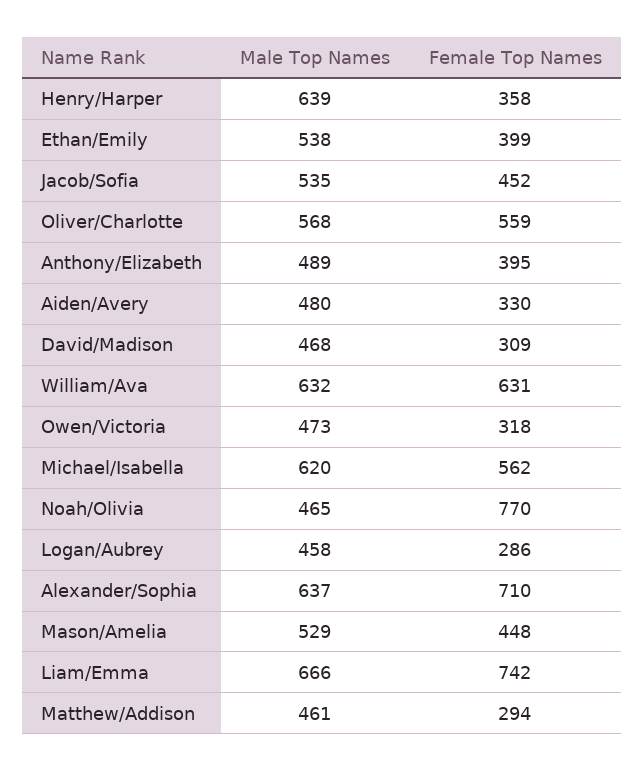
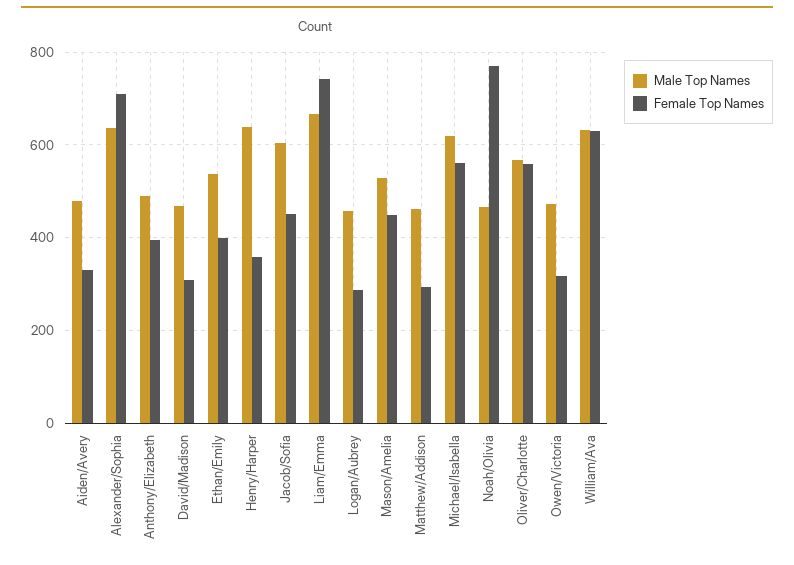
  {
    "Male Top Names": {
      "Henry/Harper": 639,
      "Ethan/Emily": 538,
-     "Jacob/Sofia": 535,
+     "Jacob/Sofia": 600,
      "Oliver/Charlotte": 568,
      "Anthony/Elizabeth": 489,
      "Aiden/Avery": 480,
      "David/Madison": 468,
      "William/Ava": 632,
      "Owen/Victoria": 473,
      "Michael/Isabella": 620,
      "Noah/Olivia": 465,
      "Logan/Aubrey": 458,
      "Alexander/Sophia": 637,
      "Mason/Amelia": 529,
      "Liam/Emma": 666,
      "Matthew/Addison": 461
    },
    "Female Top Names": {
      "Henry/Harper": 358,
      "Ethan/Emily": 399,
      "Jacob/Sofia": 452,
      "Oliver/Charlotte": 559,
      "Anthony/Elizabeth": 395,
      "Aiden/Avery": 330,
      "David/Madison": 309,
      "William/Ava": 631,
      "Owen/Victoria": 318,
      "Michael/Isabella": 562,
      "Noah/Olivia": 770,
      "Logan/Aubrey": 286,
      "Alexander/Sophia": 710,
      "Mason/Amelia": 448,
      "Liam/Emma": 742,
      "Matthew/Addison": 294
    }
  }

